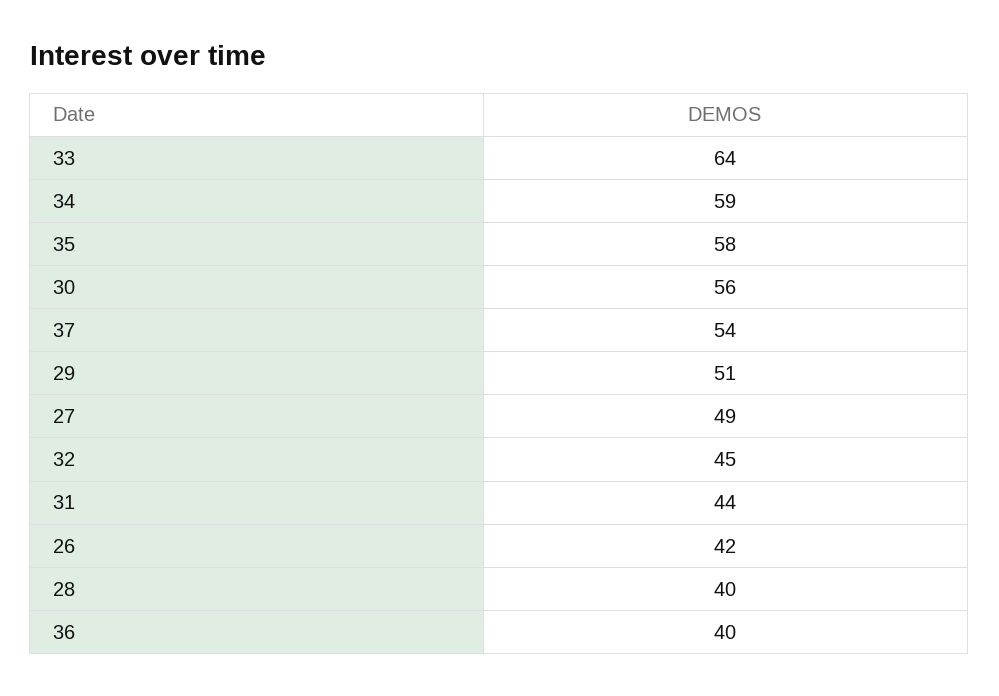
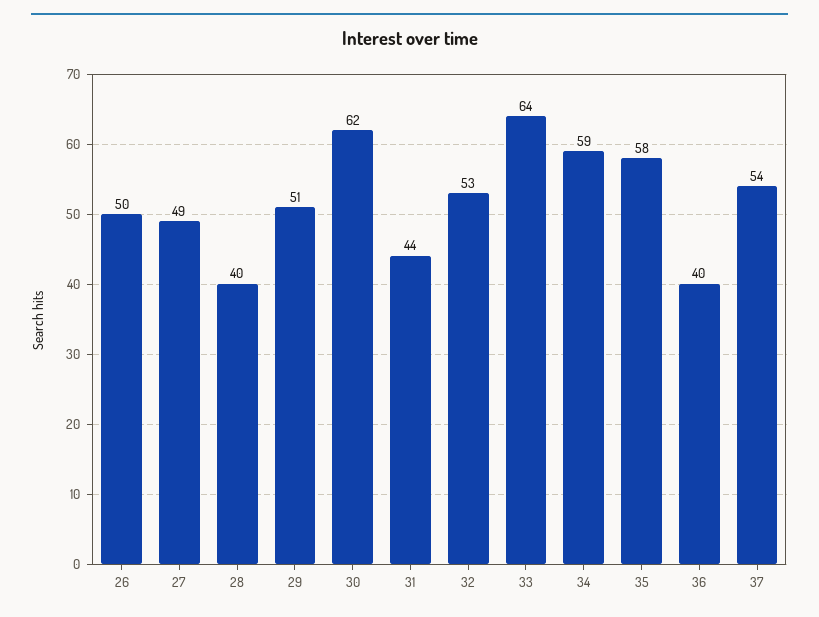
  {
    "33": 64,
    "34": 59,
    "35": 58,
-   "30": 56,
+   "30": 62,
    "37": 54,
    "29": 51,
    "27": 49,
-   "32": 45,
+   "32": 53,
    "31": 44,
-   "26": 42,
+   "26": 50,
    "28": 40,
    "36": 40
  }

